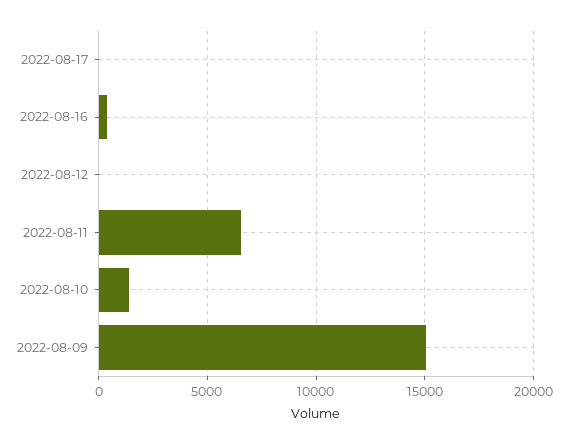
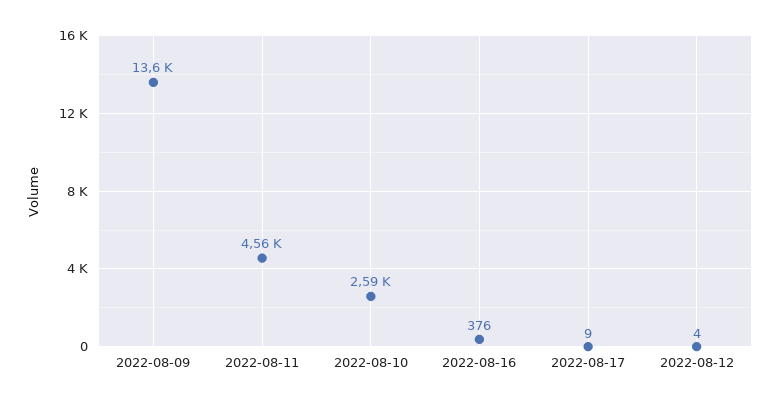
  {
    "2022-08-17": 9,
    "2022-08-16": 376,
    "2022-08-12": 4,
-   "2022-08-11": 6500,
+   "2022-08-11": 4560,
-   "2022-08-10": 1500,
+   "2022-08-10": 2590,
-   "2022-08-09": 15000
+   "2022-08-09": 13600
  }

